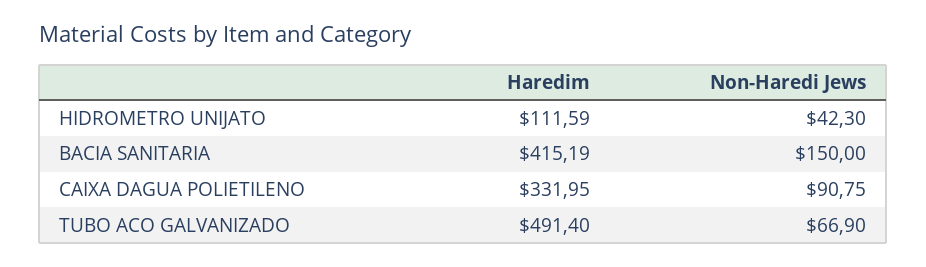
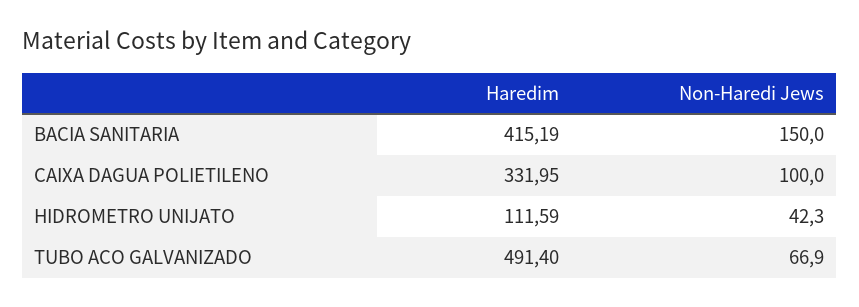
  {
    "Haredim": {
      "HIDROMETRO UNIJATO": 111.59,
      "BACIA SANITARIA": 415.19,
      "CAIXA DAGUA POLIETILENO": 331.95,
      "TUBO ACO GALVANIZADO": 491.4
    },
    "Non-Haredi Jews": {
      "HIDROMETRO UNIJATO": 42.3,
      "BACIA SANITARIA": 150,
-     "CAIXA DAGUA POLIETILENO": 90.75,
+     "CAIXA DAGUA POLIETILENO": 100,
      "TUBO ACO GALVANIZADO": 66.9
    }
  }

